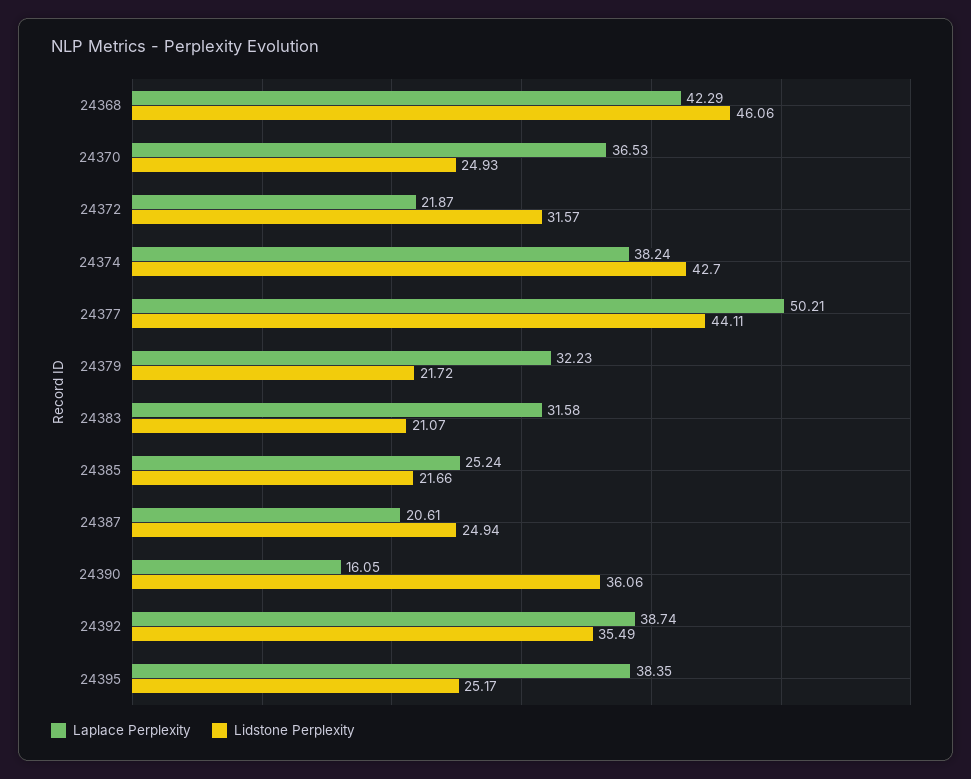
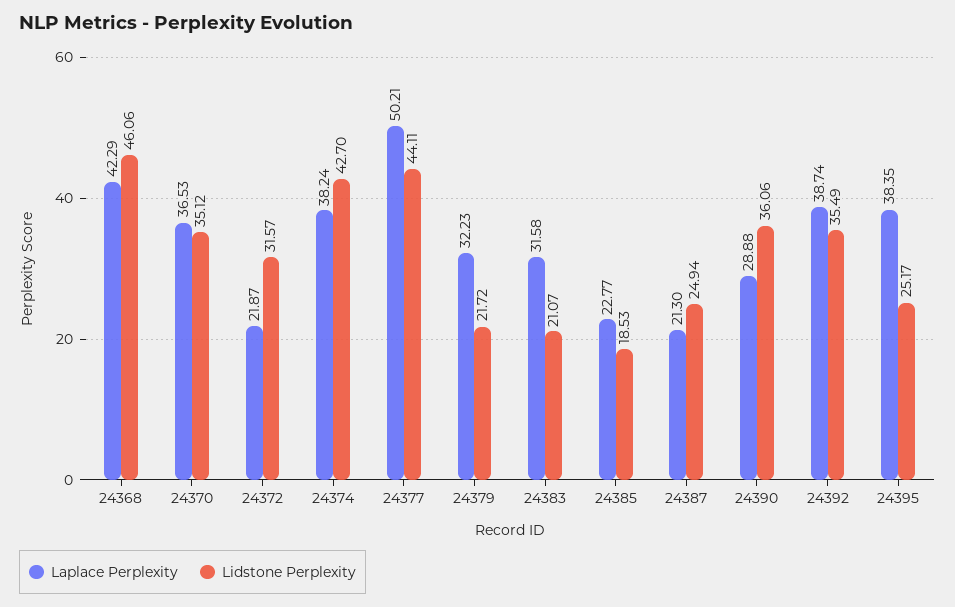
  {
    "Laplace Perplexity": {
      "24368": 42.29,
      "24370": 36.53,
      "24372": 21.87,
      "24374": 38.24,
      "24377": 50.21,
      "24379": 32.23,
      "24383": 31.58,
-     "24385": 25.24,
+     "24385": 22.77,
-     "24387": 20.61,
+     "24387": 21.3,
-     "24390": 16.05,
+     "24390": 28.88,
      "24392": 38.74,
      "24395": 38.35
    },
    "Lidstone Perplexity": {
      "24368": 46.06,
-     "24370": 24.93,
+     "24370": 35.12,
      "24372": 31.57,
      "24374": 42.7,
      "24377": 44.11,
      "24379": 21.72,
      "24383": 21.07,
-     "24385": 21.66,
+     "24385": 18.53,
      "24387": 24.94,
      "24390": 36.06,
      "24392": 35.49,
      "24395": 25.17
    }
  }

